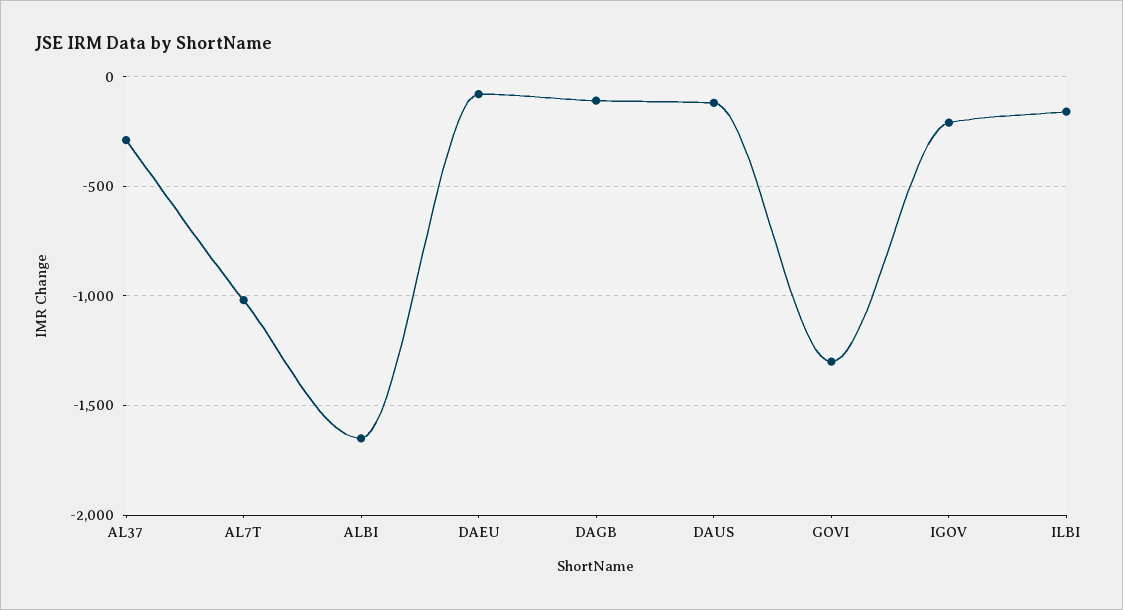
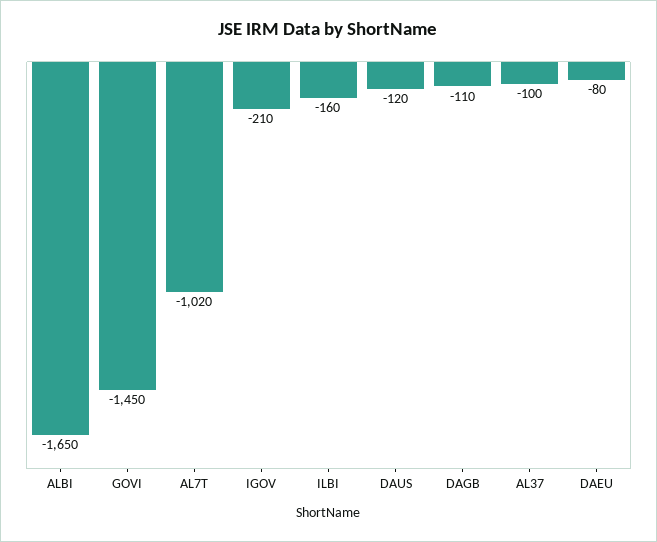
  {
-   "AL37": -300,
+   "AL37": -100,
    "AL7T": -1020,
    "ALBI": -1650,
    "DAEU": -80,
    "DAGB": -110,
    "DAUS": -120,
-   "GOVI": -1300,
+   "GOVI": -1450,
    "IGOV": -210,
    "ILBI": -160
  }

